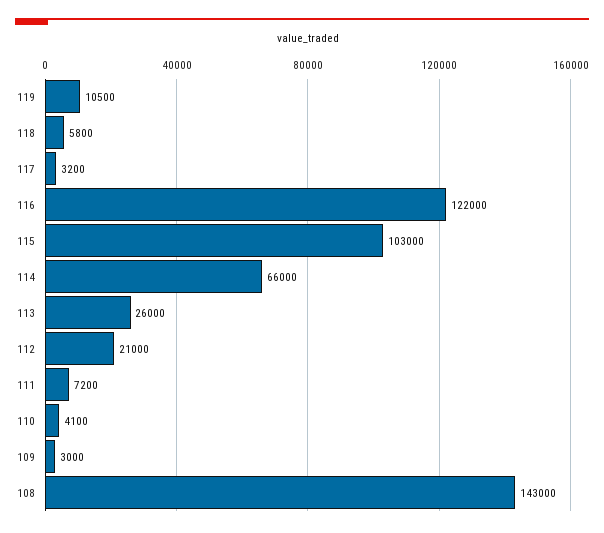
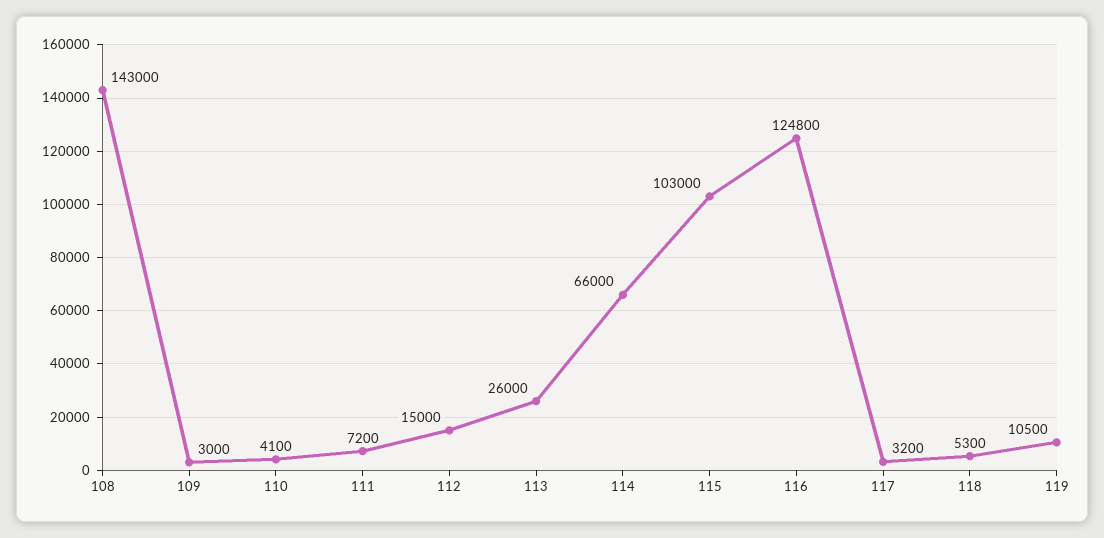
  {
    "119": 10500,
-   "118": 5800,
+   "118": 5300,
    "117": 3200,
-   "116": 122000,
+   "116": 124800,
    "115": 103000,
    "114": 66000,
    "113": 26000,
-   "112": 21000,
+   "112": 15000,
    "111": 7200,
    "110": 4100,
    "109": 3000,
    "108": 143000
  }

